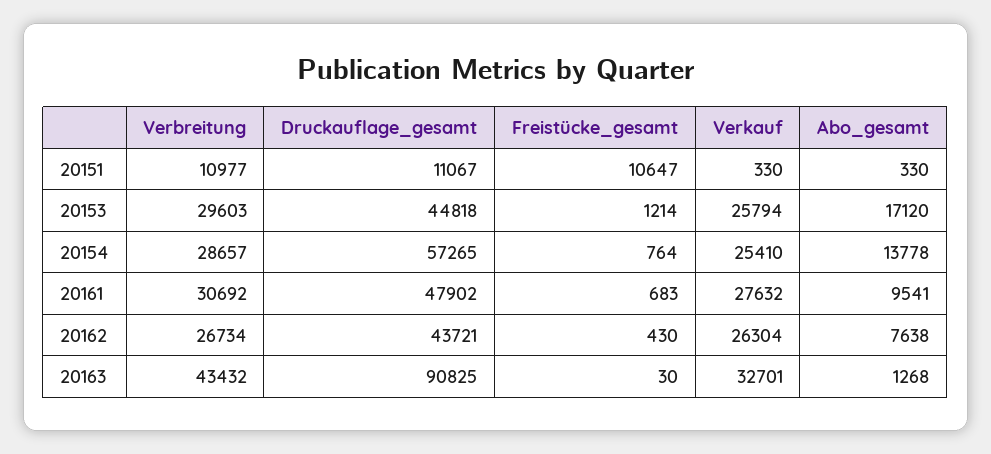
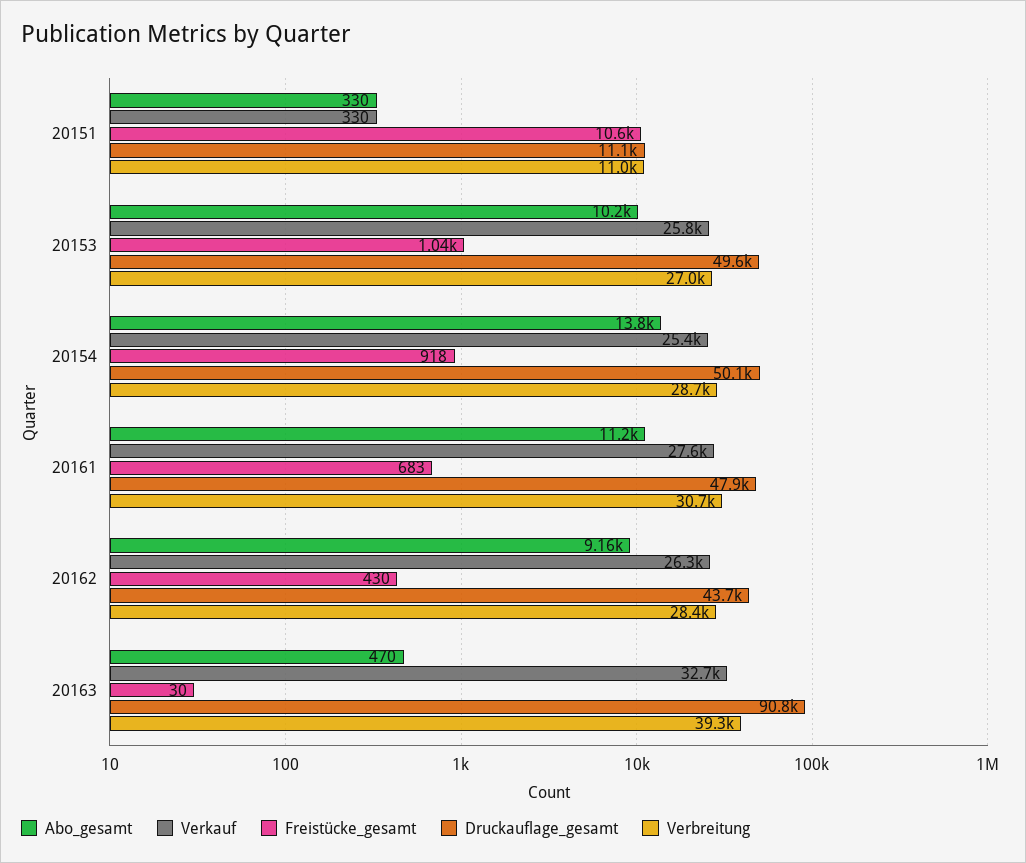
  {
    "Verbreitung": {
      "20151": 10977,
-     "20153": 29603,
+     "20153": 27000,
      "20154": 28657,
      "20161": 30692,
-     "20162": 26734,
+     "20162": 28400,
-     "20163": 43432
+     "20163": 39300
    },
    "Druckauflage_gesamt": {
      "20151": 11067,
-     "20153": 44818,
+     "20153": 49600,
-     "20154": 57265,
+     "20154": 50100,
      "20161": 47902,
      "20162": 43721,
      "20163": 90825
    },
    "Freistücke_gesamt": {
      "20151": 10647,
-     "20153": 1214,
+     "20153": 1040,
-     "20154": 764,
+     "20154": 918,
      "20161": 683,
      "20162": 430,
      "20163": 30
    },
    "Verkauf": {
      "20151": 330,
      "20153": 25794,
      "20154": 25410,
      "20161": 27632,
      "20162": 26304,
      "20163": 32701
    },
    "Abo_gesamt": {
      "20151": 330,
-     "20153": 17120,
+     "20153": 10200,
      "20154": 13778,
-     "20161": 9541,
+     "20161": 11200,
-     "20162": 7638,
+     "20162": 9160,
-     "20163": 1268
+     "20163": 470
    }
  }

